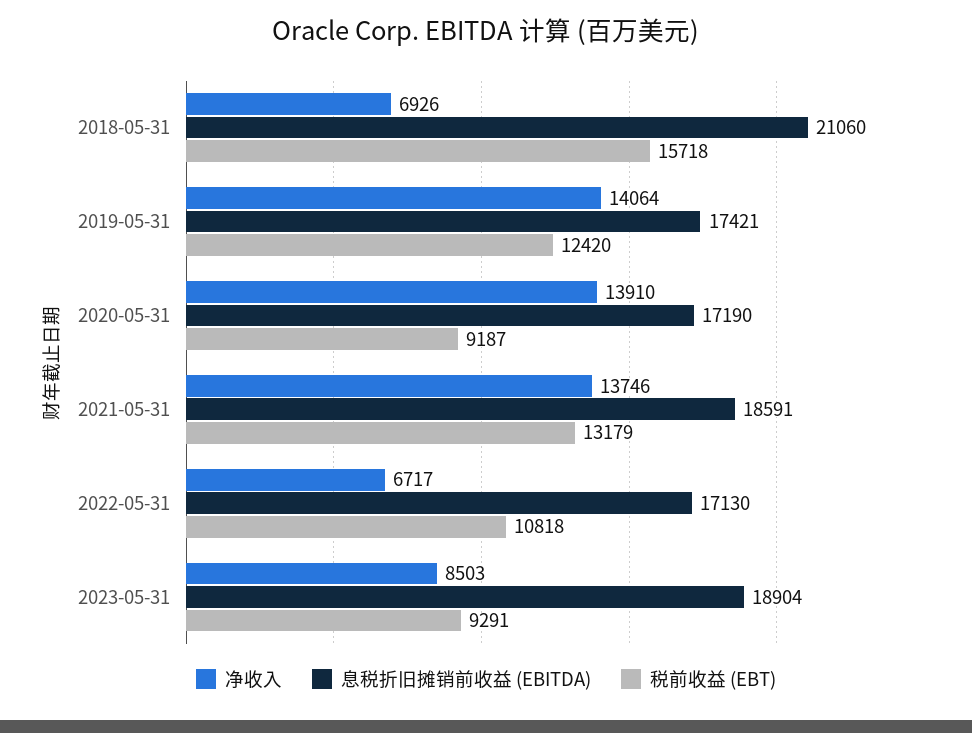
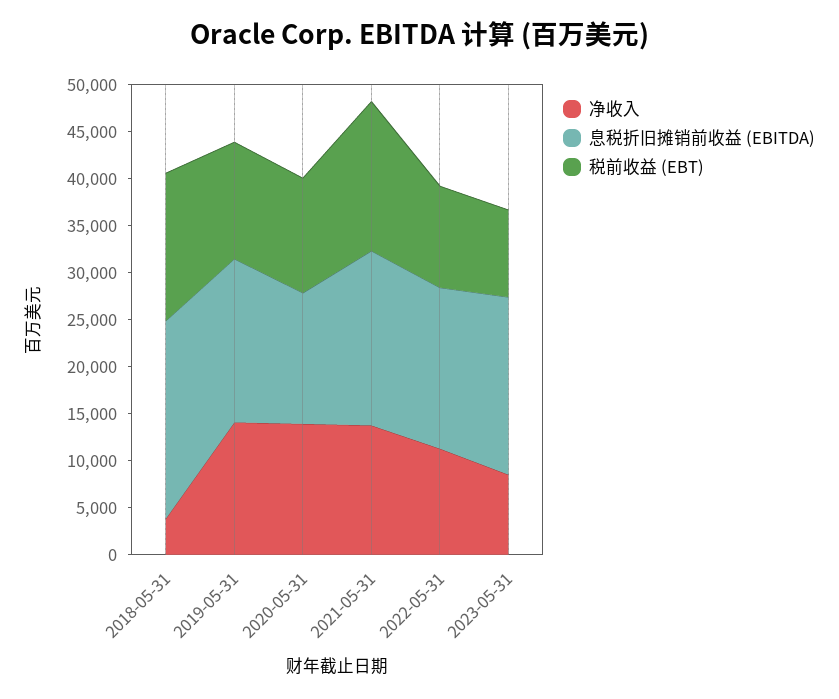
  {
    "净收入": {
-     "2018-05-31": 6926,
+     "2018-05-31": 4000,
      "2019-05-31": 14064,
      "2020-05-31": 13910,
      "2021-05-31": 13746,
-     "2022-05-31": 6717,
+     "2022-05-31": 11000,
      "2023-05-31": 8503
    },
    "息税折旧摊销前收益 (EBITDA)": {
      "2018-05-31": 21060,
      "2019-05-31": 17421,
-     "2020-05-31": 17190,
+     "2020-05-31": 14000,
      "2021-05-31": 18591,
      "2022-05-31": 17130,
      "2023-05-31": 18904
    },
    "税前收益 (EBT)": {
      "2018-05-31": 15718,
      "2019-05-31": 12420,
-     "2020-05-31": 9187,
+     "2020-05-31": 12000,
-     "2021-05-31": 13179,
+     "2021-05-31": 16000,
      "2022-05-31": 10818,
      "2023-05-31": 9291
    }
  }

